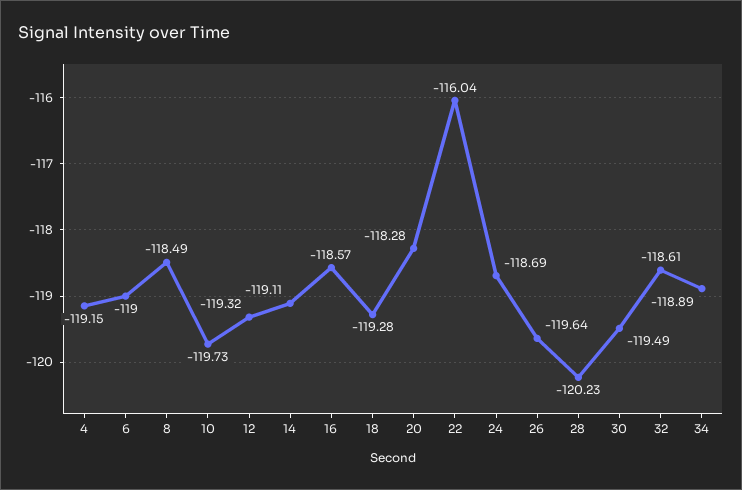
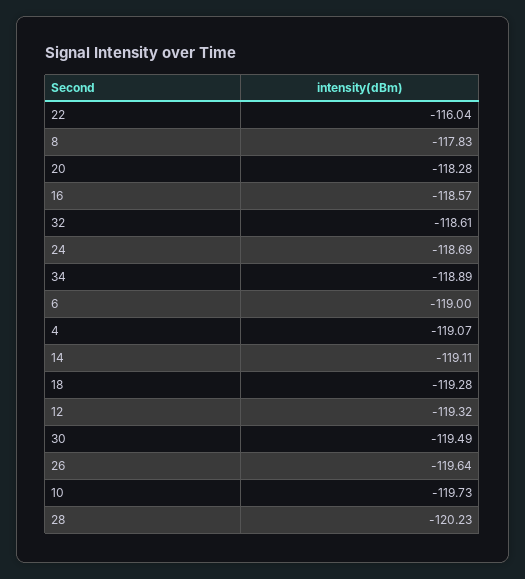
  {
-   "4": -119.15,
+   "4": -119.07,
    "6": -119,
-   "8": -118.49,
+   "8": -117.83,
    "10": -119.73,
    "12": -119.32,
    "14": -119.11,
    "16": -118.57,
    "18": -119.28,
    "20": -118.28,
    "22": -116.04,
    "24": -118.69,
    "26": -119.64,
    "28": -120.23,
    "30": -119.49,
    "32": -118.61,
    "34": -118.89
  }

